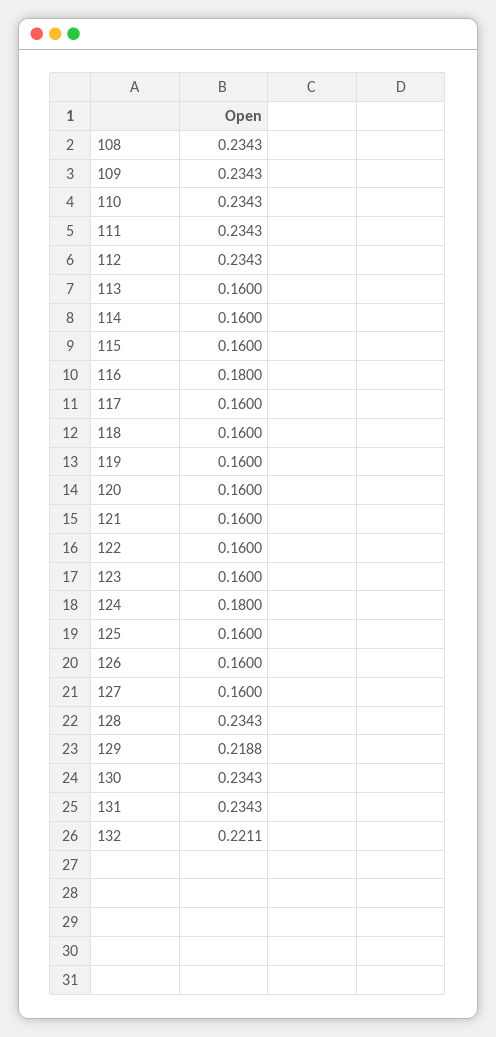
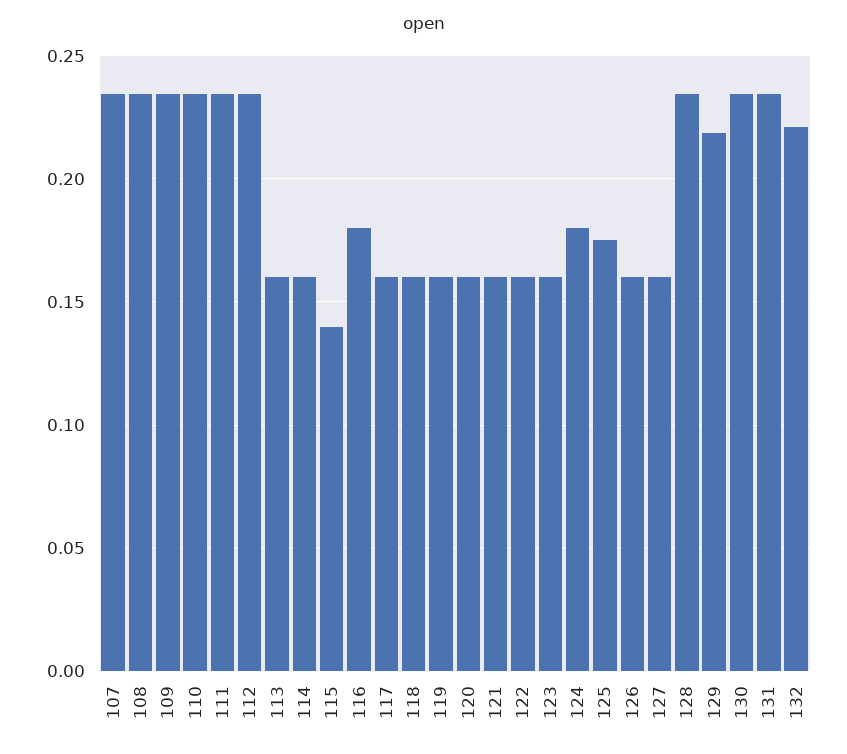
  {
    "108": 0.2343,
    "109": 0.2343,
    "110": 0.2343,
    "111": 0.2343,
    "112": 0.2343,
    "113": 0.16,
    "114": 0.16,
-   "115": 0.16,
+   "115": 0.14,
    "116": 0.18,
    "117": 0.16,
    "118": 0.16,
    "119": 0.16,
    "120": 0.16,
    "121": 0.16,
    "122": 0.16,
    "123": 0.16,
    "124": 0.18,
-   "125": 0.16,
+   "125": 0.175,
    "126": 0.16,
    "127": 0.16,
    "128": 0.2343,
    "129": 0.2188,
    "130": 0.2343,
    "131": 0.2343,
-   "132": 0.2211
+   "132": 0.2211,
+   "107": 0.235
  }

